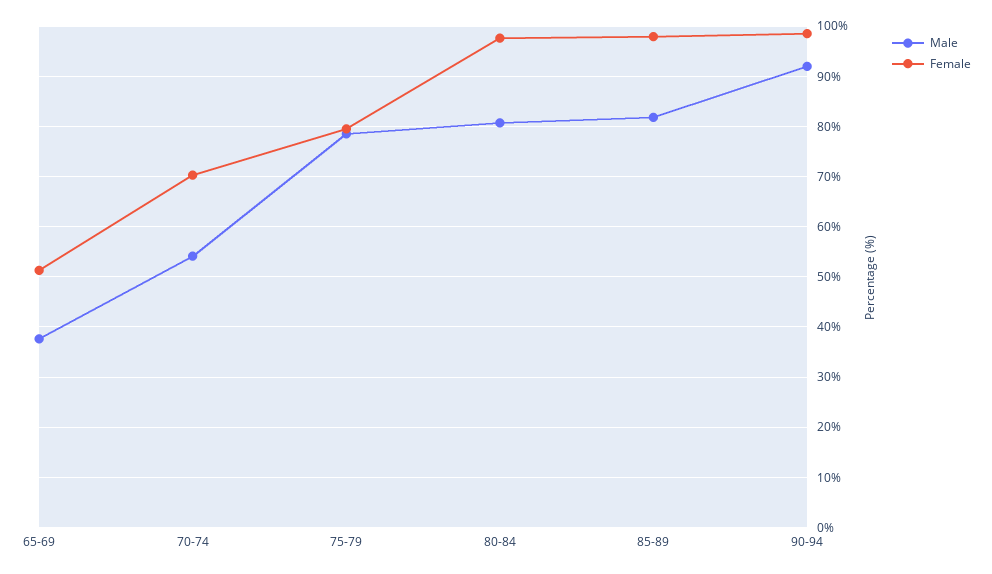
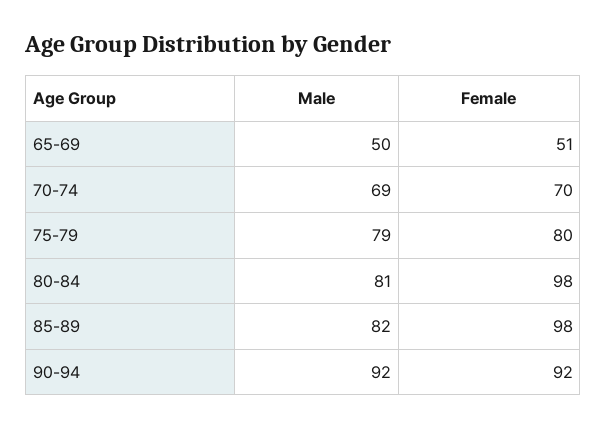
  {
    "Male": {
-     "65-69": 38,
+     "65-69": 50,
-     "70-74": 54,
+     "70-74": 69,
      "75-79": 79,
      "80-84": 81,
      "85-89": 82,
      "90-94": 92
    },
    "Female": {
      "65-69": 51,
      "70-74": 70,
      "75-79": 80,
      "80-84": 98,
      "85-89": 98,
-     "90-94": 98
+     "90-94": 92
    }
  }

